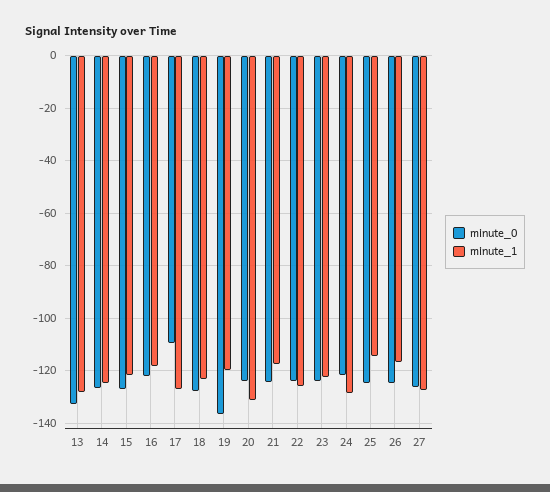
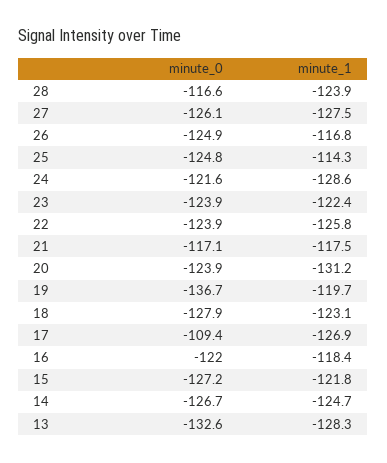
  {
    "minute_0": {
      "13": -132.6,
      "14": -126.7,
      "15": -127.2,
      "16": -122,
      "17": -109.4,
      "18": -127.9,
      "19": -136.7,
      "20": -123.9,
-     "21": -125,
+     "21": -117.1,
      "22": -123.9,
      "23": -123.9,
      "24": -121.6,
      "25": -124.8,
      "26": -124.9,
-     "27": -126.1
+     "27": -126.1,
+     "28": -116.6
    },
    "minute_1": {
      "13": -128.3,
      "14": -124.7,
      "15": -121.8,
      "16": -118.4,
      "17": -126.9,
      "18": -123.1,
      "19": -119.7,
      "20": -131.2,
      "21": -117.5,
      "22": -125.8,
      "23": -122.4,
      "24": -128.6,
      "25": -114.3,
      "26": -116.8,
-     "27": -127.5
+     "27": -127.5,
+     "28": -123.9
    }
  }

